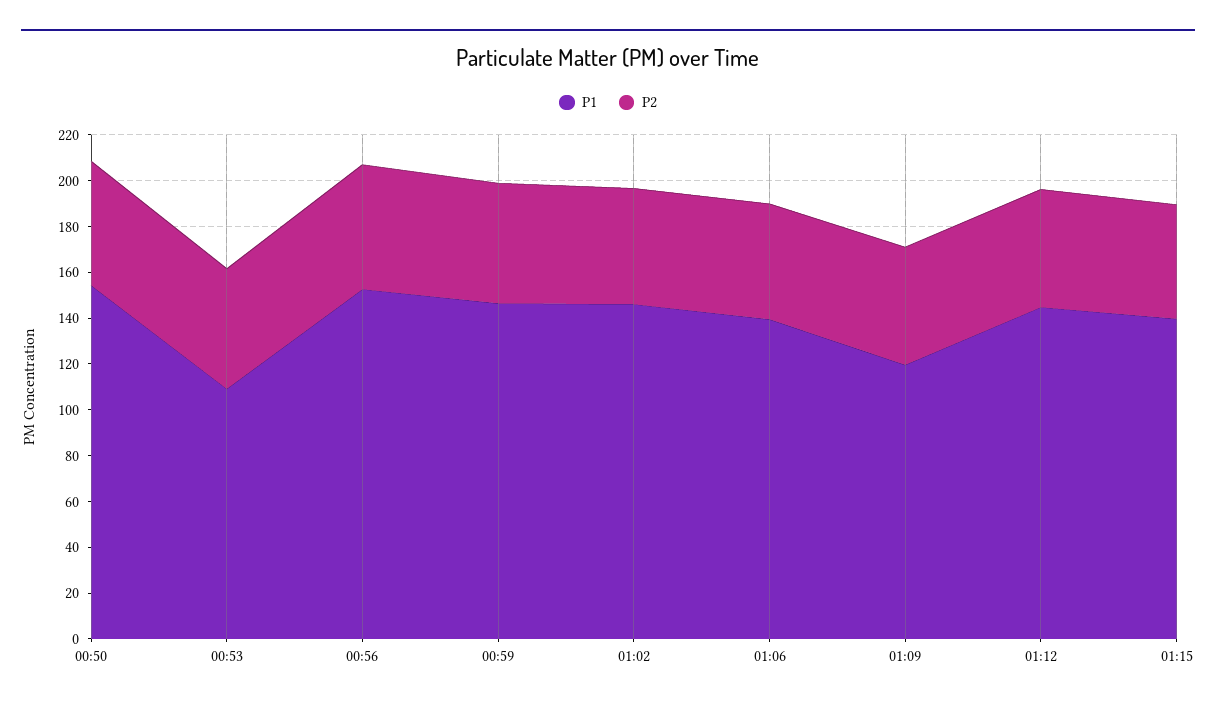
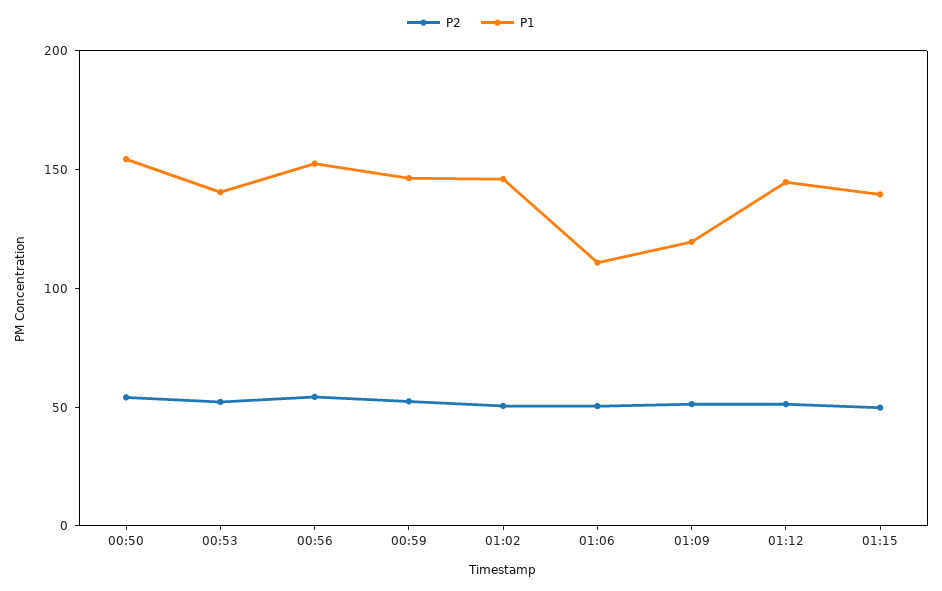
  {
    "P1": {
      "00:50": 155,
-     "00:53": 110,
+     "00:53": 140,
      "00:56": 155,
      "00:59": 145,
      "01:02": 145,
-     "01:06": 140,
+     "01:06": 110,
      "01:09": 120,
      "01:12": 145,
      "01:15": 140
    },
    "P2": {
      "00:50": 55,
      "00:53": 50,
      "00:56": 55,
      "00:59": 50,
      "01:02": 50,
      "01:06": 50,
      "01:09": 50,
      "01:12": 50,
      "01:15": 50
    }
  }

